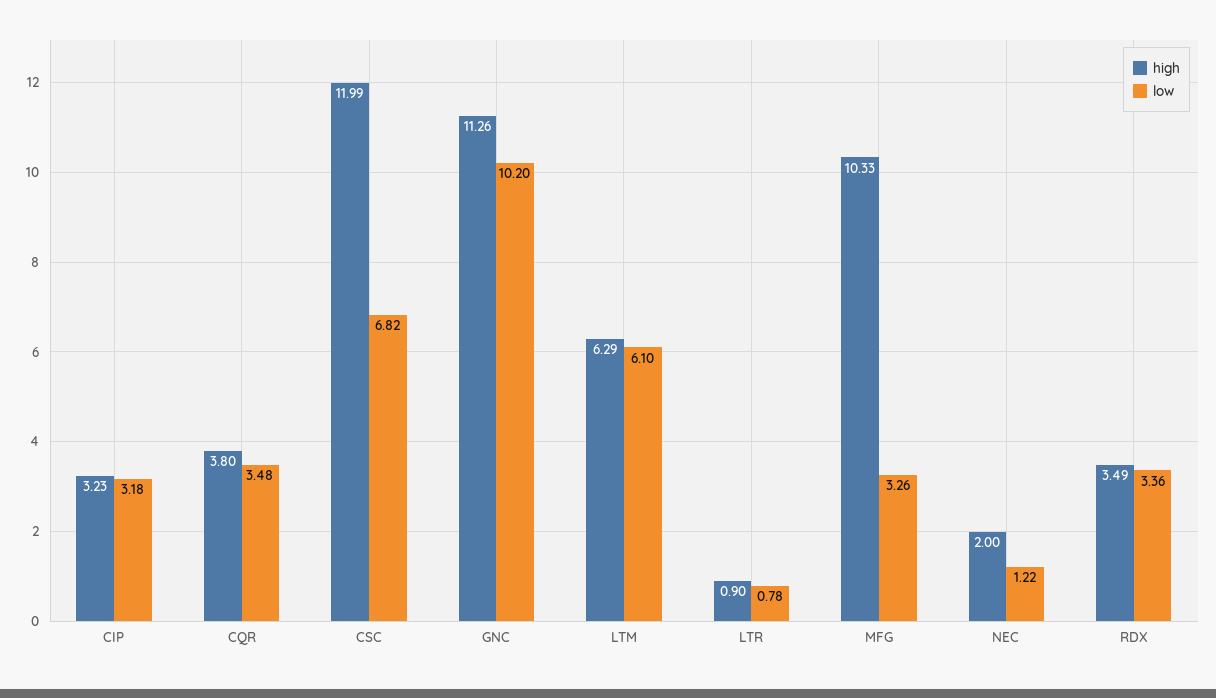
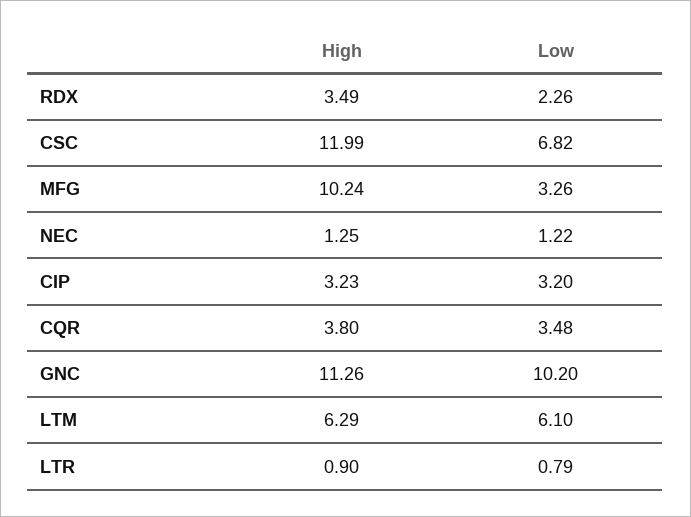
  {
    "high": {
      "CIP": 3.23,
      "CQR": 3.8,
      "CSC": 11.99,
      "GNC": 11.26,
      "LTM": 6.29,
      "LTR": 0.9,
-     "MFG": 10.33,
+     "MFG": 10.24,
-     "NEC": 2,
+     "NEC": 1.25,
      "RDX": 3.49
    },
    "low": {
-     "CIP": 3.18,
+     "CIP": 3.2,
      "CQR": 3.48,
      "CSC": 6.82,
      "GNC": 10.2,
      "LTM": 6.1,
-     "LTR": 0.78,
+     "LTR": 0.79,
      "MFG": 3.26,
      "NEC": 1.22,
-     "RDX": 3.36
+     "RDX": 2.26
    }
  }

